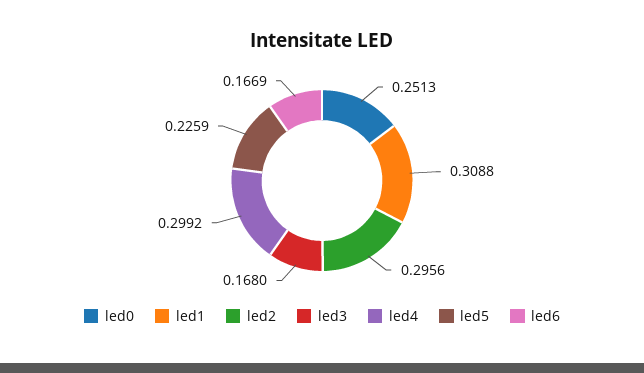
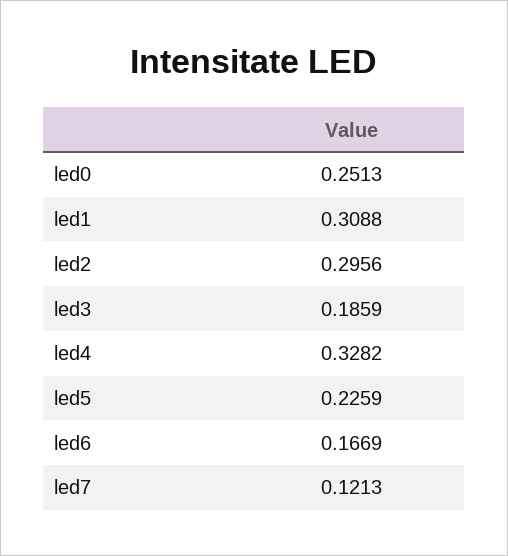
  {
    "led0": 0.2513,
    "led1": 0.3088,
    "led2": 0.2956,
-   "led3": 0.168,
+   "led3": 0.1859,
-   "led4": 0.2992,
+   "led4": 0.3282,
    "led5": 0.2259,
-   "led6": 0.1669
+   "led6": 0.1669,
+   "led7": 0.1213
  }

